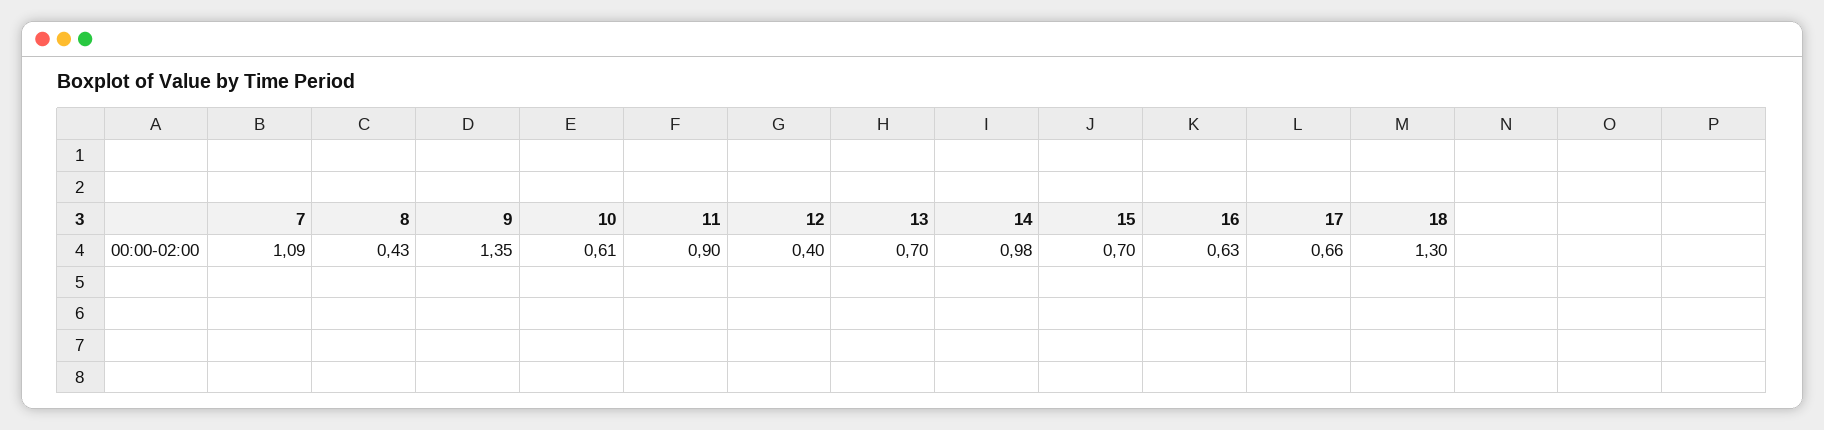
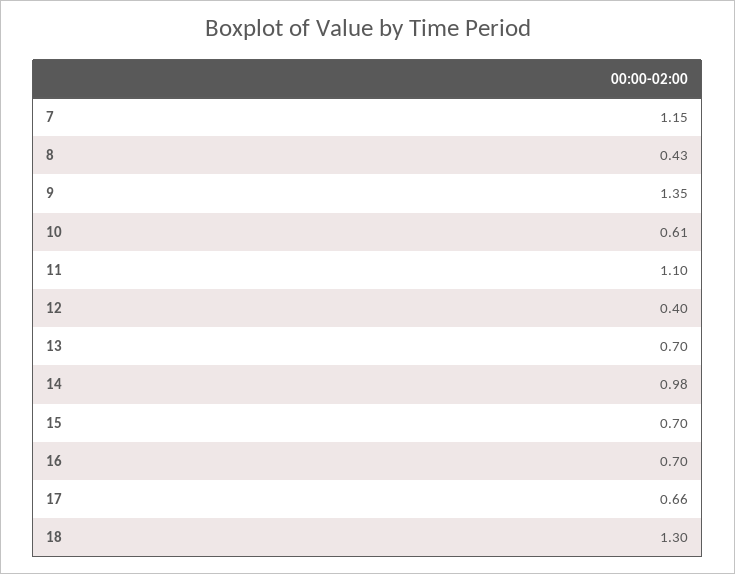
  {
-   "7": 1.09,
+   "7": 1.15,
    "8": 0.43,
    "9": 1.35,
    "10": 0.61,
-   "11": 0.9,
+   "11": 1.1,
    "12": 0.4,
    "13": 0.7,
    "14": 0.98,
    "15": 0.7,
-   "16": 0.63,
+   "16": 0.7,
    "17": 0.66,
    "18": 1.3
  }

